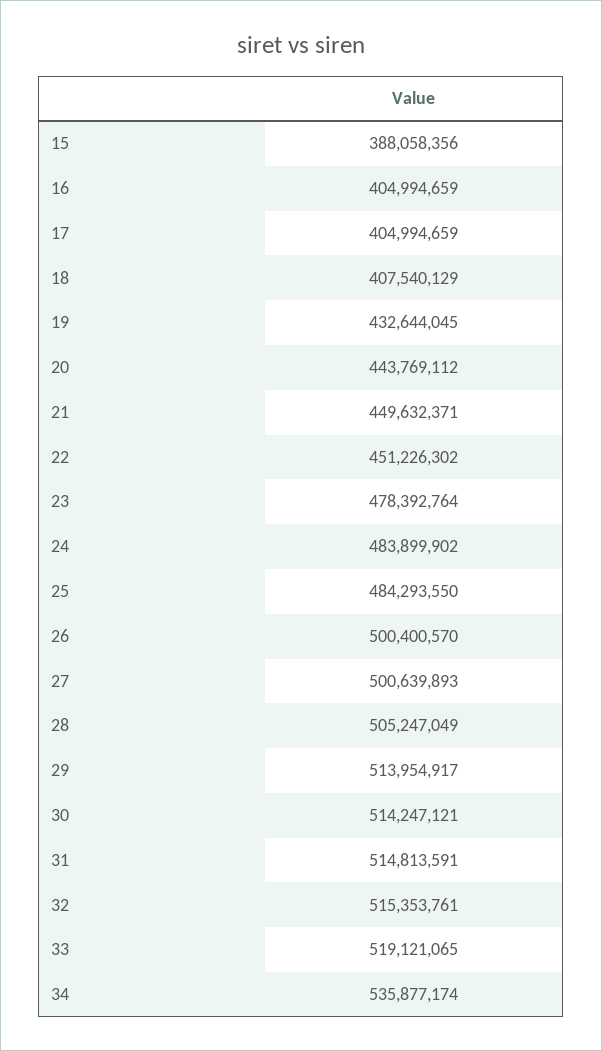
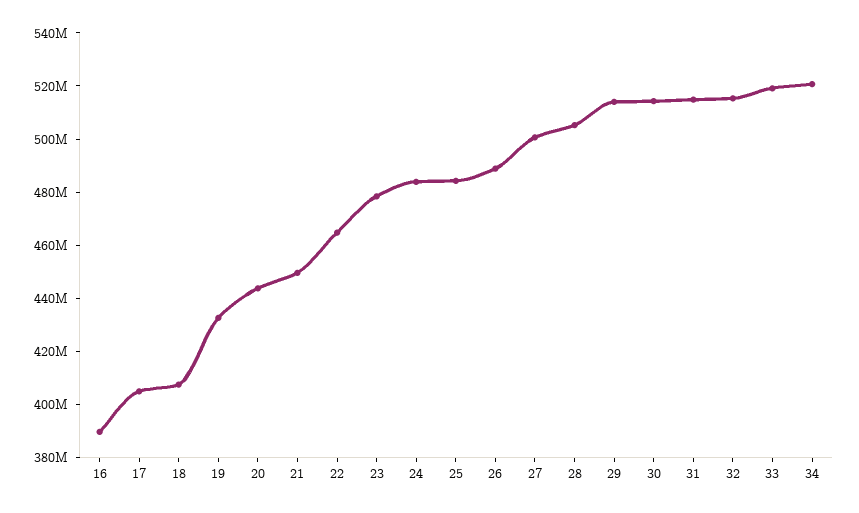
  {
-   "15": 388058356,
-   "16": 404994659,
+   "16": 390000000,
    "17": 404994659,
    "18": 407540129,
    "19": 432644045,
    "20": 443769112,
    "21": 449632371,
-   "22": 451226302,
+   "22": 465000000,
    "23": 478392764,
    "24": 483899902,
    "25": 484293550,
-   "26": 500400570,
+   "26": 490000000,
    "27": 500639893,
    "28": 505247049,
    "29": 513954917,
    "30": 514247121,
    "31": 514813591,
    "32": 515353761,
    "33": 519121065,
-   "34": 535877174
+   "34": 520000000
  }

